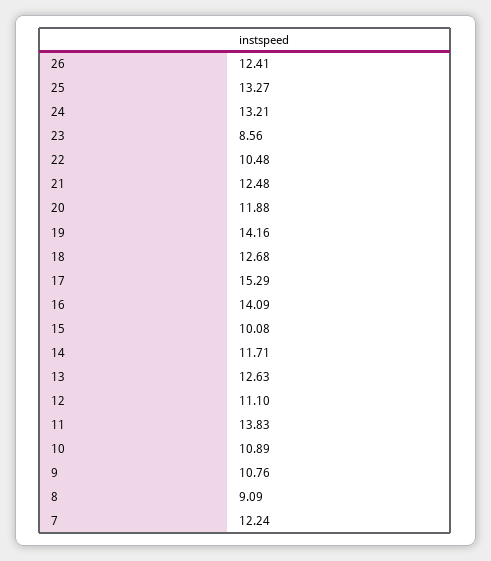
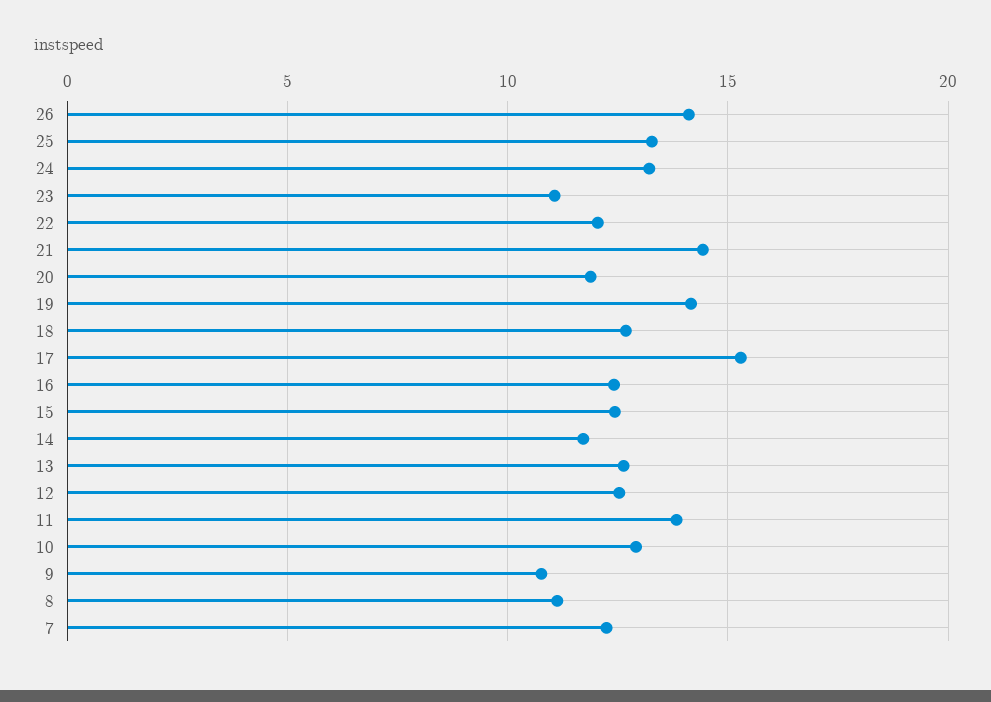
  {
-   "26": 12.41,
+   "26": 14,
    "25": 13.27,
    "24": 13.21,
-   "23": 8.56,
+   "23": 11,
-   "22": 10.48,
+   "22": 12,
-   "21": 12.48,
+   "21": 14.5,
    "20": 11.88,
    "19": 14.16,
    "18": 12.68,
    "17": 15.29,
-   "16": 14.09,
+   "16": 12.5,
-   "15": 10.08,
+   "15": 12.5,
    "14": 11.71,
    "13": 12.63,
-   "12": 11.1,
+   "12": 12.5,
    "11": 13.83,
-   "10": 10.89,
+   "10": 13,
    "9": 10.76,
-   "8": 9.09,
+   "8": 11,
    "7": 12.24
  }

